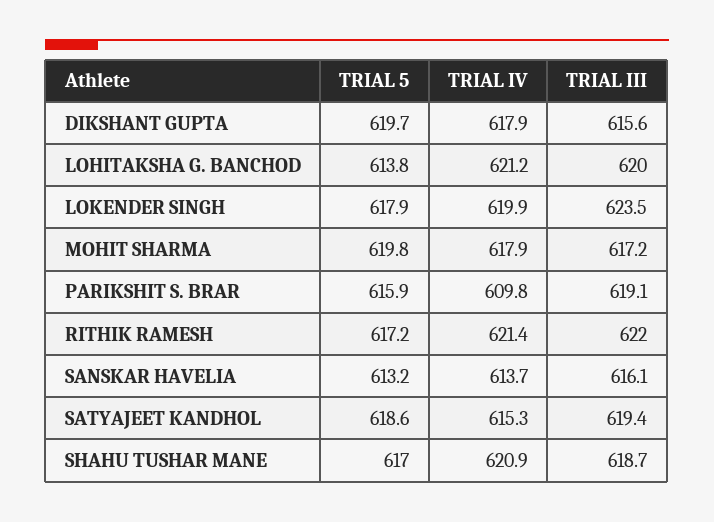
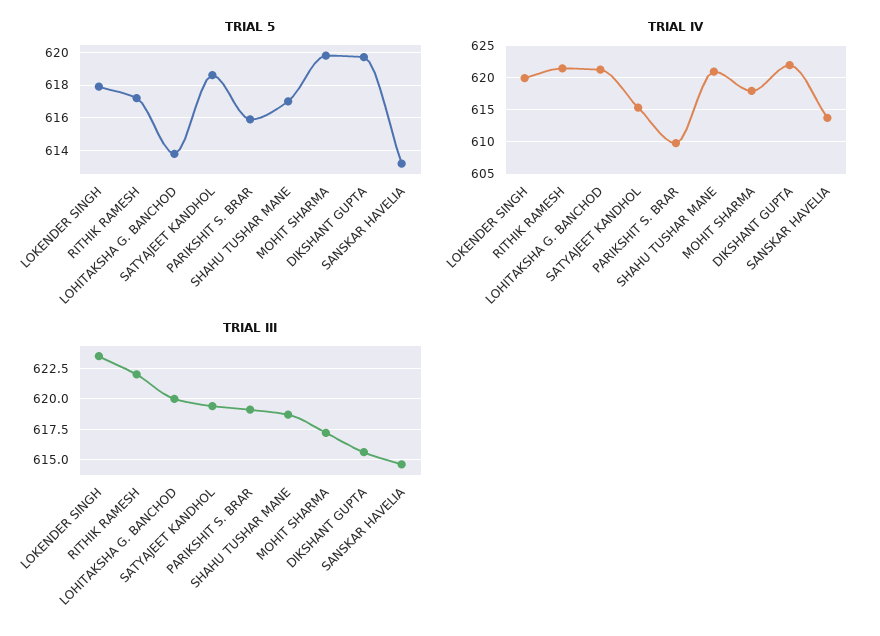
  {
    "TRIAL 5": {
      "DIKSHANT GUPTA": 619.7,
      "LOHITAKSHA G. BANCHOD": 613.8,
      "LOKENDER SINGH": 617.9,
      "MOHIT SHARMA": 619.8,
      "PARIKSHIT S. BRAR": 615.9,
      "RITHIK RAMESH": 617.2,
      "SANSKAR HAVELIA": 613.2,
      "SATYAJEET KANDHOL": 618.6,
      "SHAHU TUSHAR MANE": 617
    },
    "TRIAL IV": {
-     "DIKSHANT GUPTA": 617.9,
+     "DIKSHANT GUPTA": 622,
      "LOHITAKSHA G. BANCHOD": 621.2,
      "LOKENDER SINGH": 619.9,
      "MOHIT SHARMA": 617.9,
      "PARIKSHIT S. BRAR": 609.8,
      "RITHIK RAMESH": 621.4,
      "SANSKAR HAVELIA": 613.7,
      "SATYAJEET KANDHOL": 615.3,
      "SHAHU TUSHAR MANE": 620.9
    },
    "TRIAL III": {
      "DIKSHANT GUPTA": 615.6,
      "LOHITAKSHA G. BANCHOD": 620,
      "LOKENDER SINGH": 623.5,
      "MOHIT SHARMA": 617.2,
      "PARIKSHIT S. BRAR": 619.1,
      "RITHIK RAMESH": 622,
-     "SANSKAR HAVELIA": 616.1,
+     "SANSKAR HAVELIA": 614.5,
      "SATYAJEET KANDHOL": 619.4,
      "SHAHU TUSHAR MANE": 618.7
    }
  }

